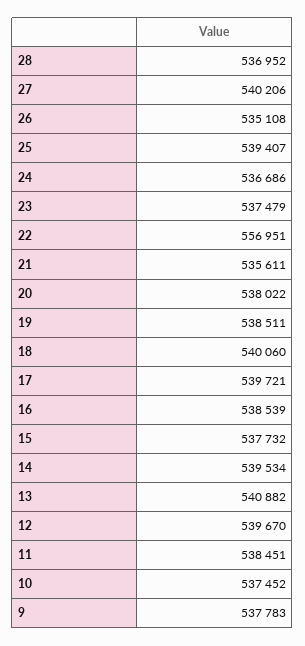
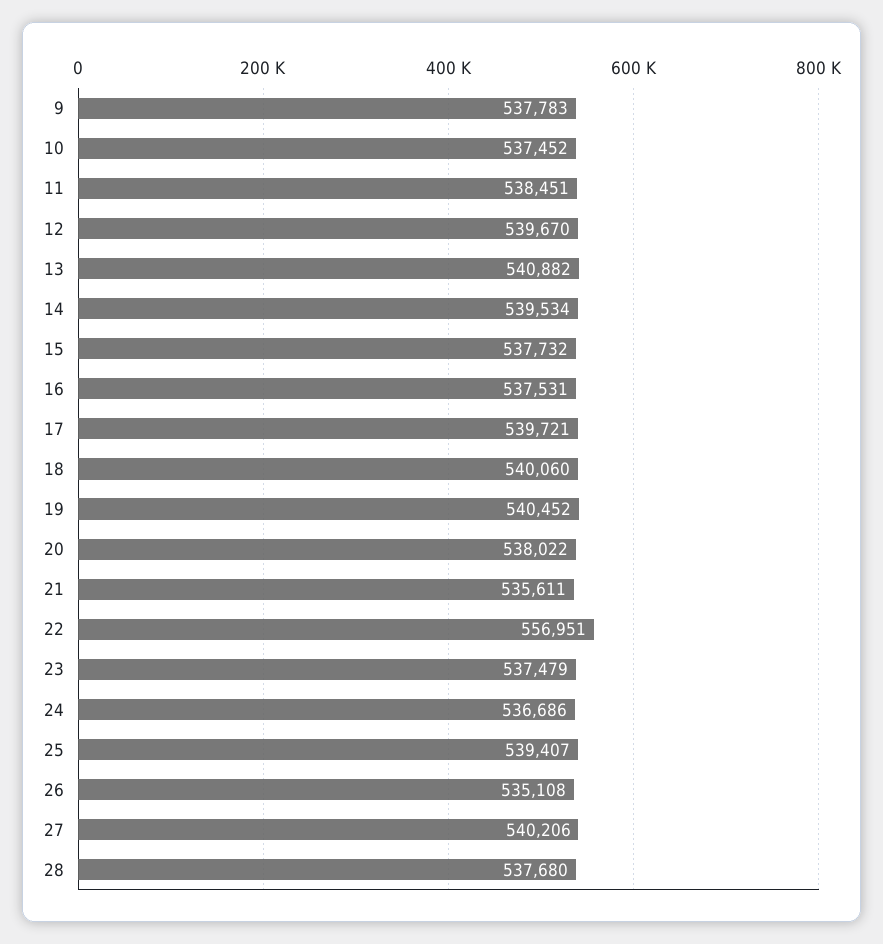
  {
-   "28": 536952,
+   "28": 537680,
    "27": 540206,
    "26": 535108,
    "25": 539407,
    "24": 536686,
    "23": 537479,
    "22": 556951,
    "21": 535611,
    "20": 538022,
-   "19": 538511,
+   "19": 540452,
    "18": 540060,
    "17": 539721,
-   "16": 538539,
+   "16": 537531,
    "15": 537732,
    "14": 539534,
    "13": 540882,
    "12": 539670,
    "11": 538451,
    "10": 537452,
    "9": 537783
  }

